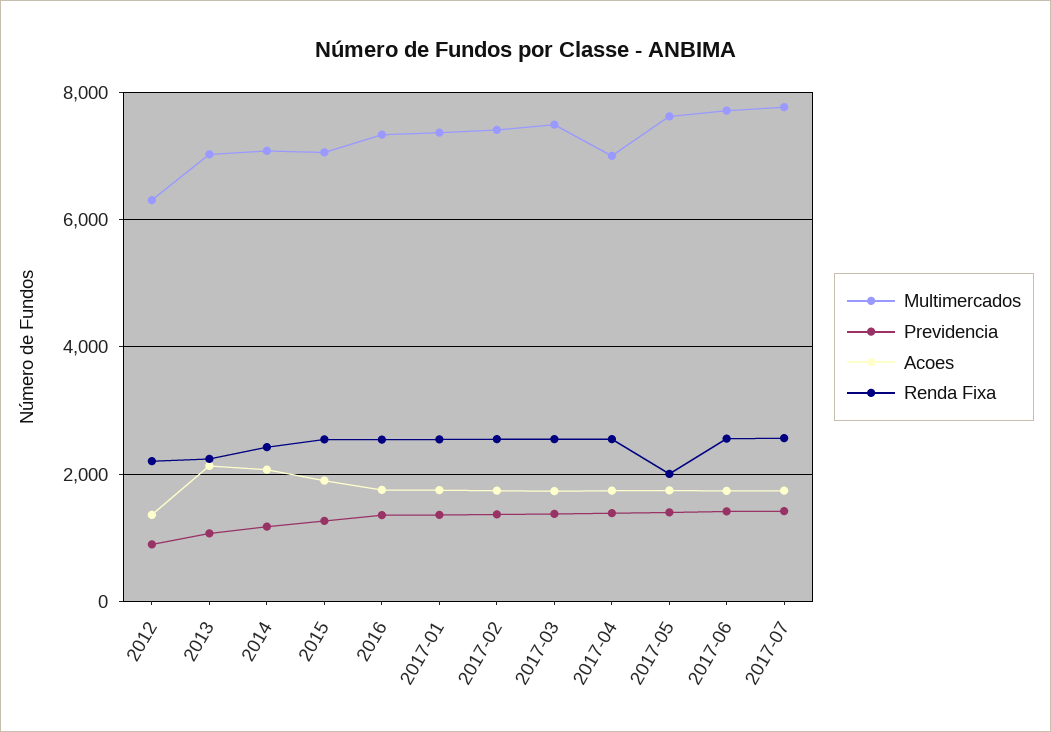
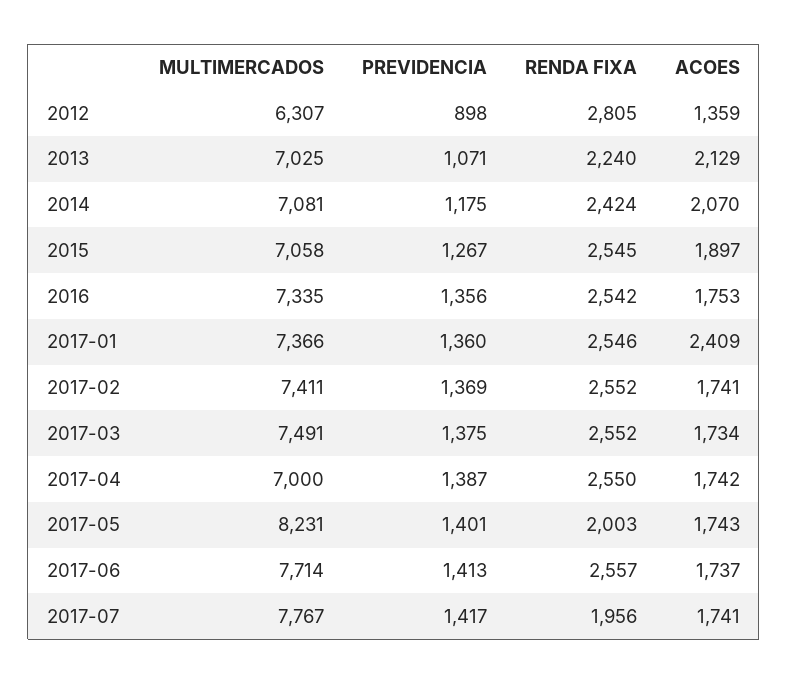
  {
    "Multimercados": {
      "2012": 6307,
      "2013": 7025,
      "2014": 7081,
      "2015": 7058,
      "2016": 7335,
      "2017-01": 7366,
      "2017-02": 7411,
      "2017-03": 7491,
      "2017-04": 7000,
-     "2017-05": 7600,
+     "2017-05": 8231,
      "2017-06": 7714,
      "2017-07": 7767
    },
    "Previdencia": {
      "2012": 898,
      "2013": 1071,
      "2014": 1175,
      "2015": 1267,
      "2016": 1356,
      "2017-01": 1360,
      "2017-02": 1369,
      "2017-03": 1375,
      "2017-04": 1387,
      "2017-05": 1401,
      "2017-06": 1413,
      "2017-07": 1417
    },
    "Acoes": {
      "2012": 1359,
      "2013": 2129,
      "2014": 2070,
      "2015": 1897,
      "2016": 1753,
-     "2017-01": 1800,
+     "2017-01": 2409,
      "2017-02": 1741,
      "2017-03": 1734,
      "2017-04": 1742,
      "2017-05": 1743,
      "2017-06": 1737,
      "2017-07": 1741
    },
    "Renda Fixa": {
-     "2012": 2200,
+     "2012": 2805,
      "2013": 2240,
      "2014": 2424,
      "2015": 2545,
      "2016": 2542,
      "2017-01": 2546,
      "2017-02": 2552,
      "2017-03": 2552,
      "2017-04": 2550,
      "2017-05": 2003,
      "2017-06": 2557,
-     "2017-07": 2600
+     "2017-07": 1956
    }
  }

